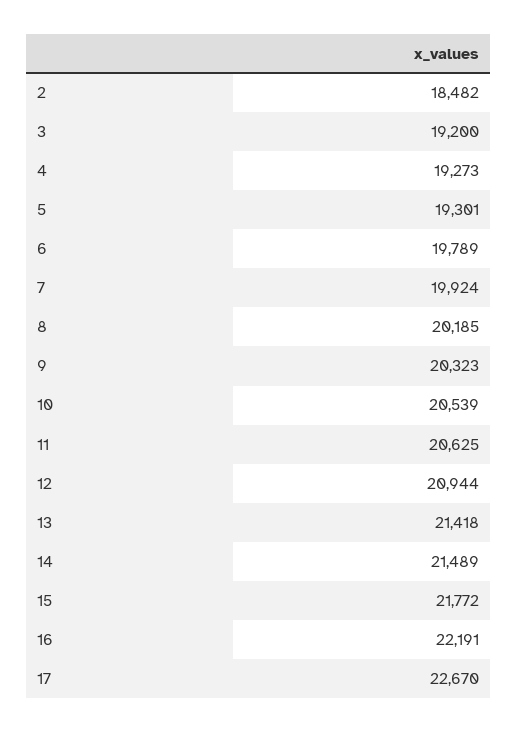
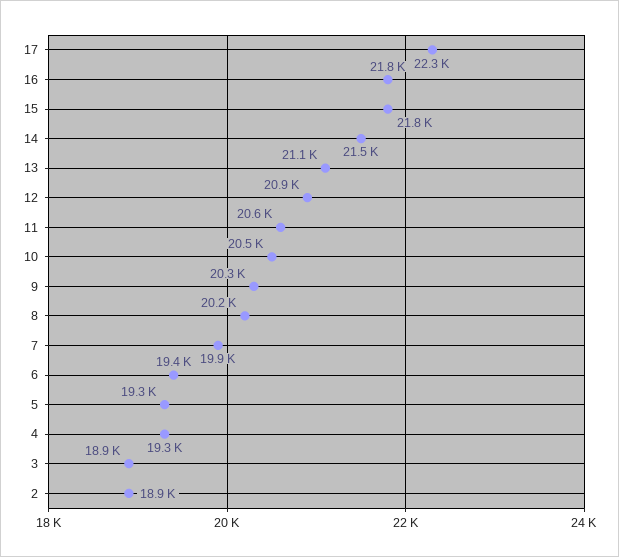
  {
-   "2": 18482,
+   "2": 18900,
-   "3": 19200,
+   "3": 18900,
    "4": 19273,
    "5": 19301,
-   "6": 19789,
+   "6": 19400,
    "7": 19924,
    "8": 20185,
    "9": 20323,
    "10": 20539,
    "11": 20625,
    "12": 20944,
-   "13": 21418,
+   "13": 21100,
    "14": 21489,
    "15": 21772,
-   "16": 22191,
+   "16": 21800,
-   "17": 22670
+   "17": 22300
  }

